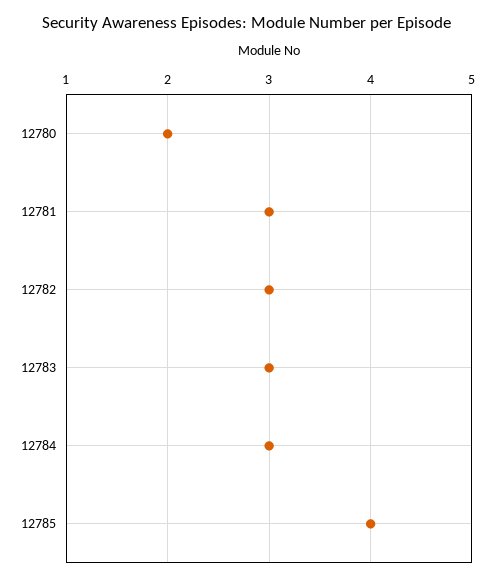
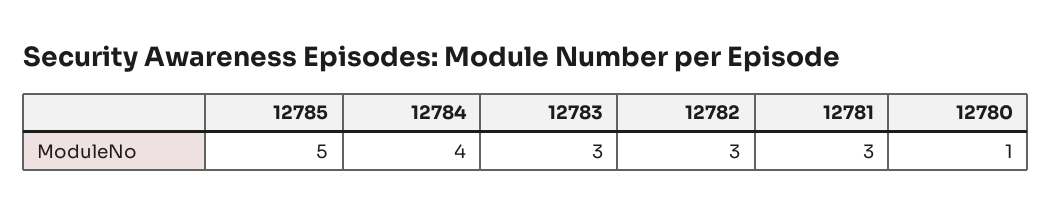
  {
-   "12780": 2,
+   "12780": 1,
    "12781": 3,
    "12782": 3,
    "12783": 3,
-   "12784": 3,
+   "12784": 4,
-   "12785": 4
+   "12785": 5
  }

